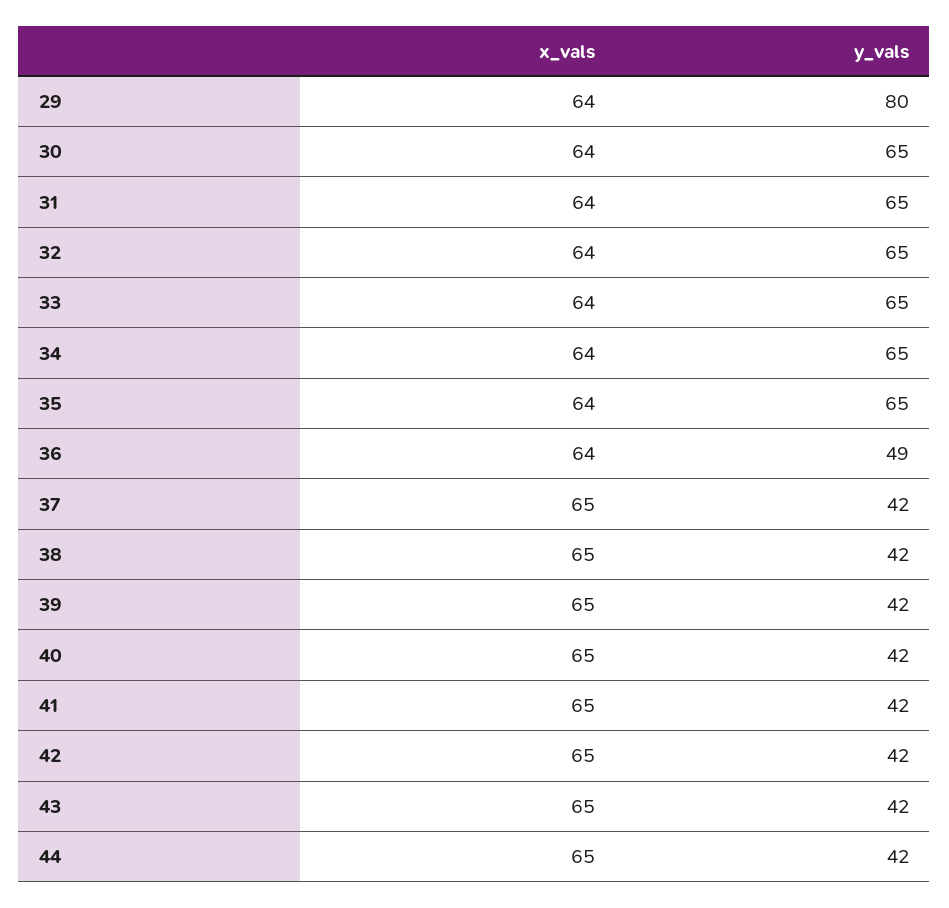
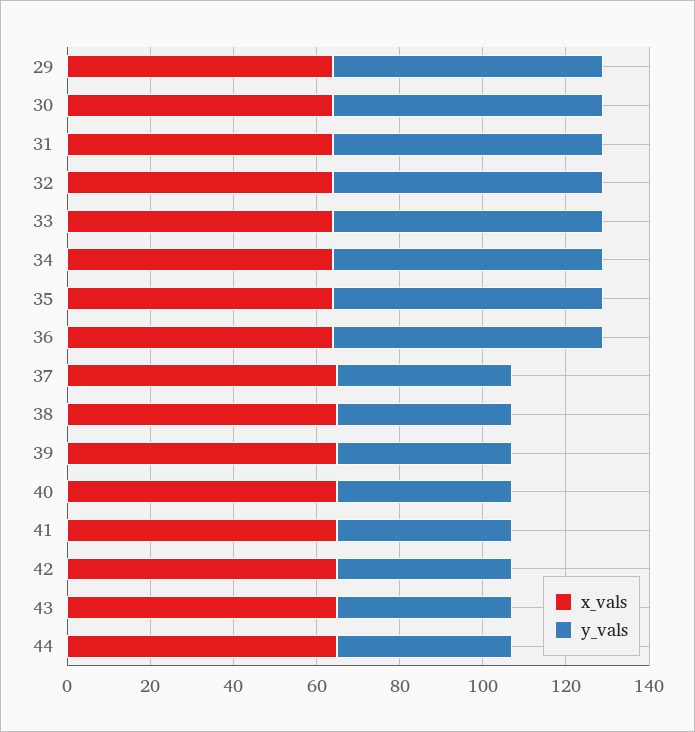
  {
    "x_vals": {
      "29": 64,
      "30": 64,
      "31": 64,
      "32": 64,
      "33": 64,
      "34": 64,
      "35": 64,
      "36": 64,
      "37": 65,
      "38": 65,
      "39": 65,
      "40": 65,
      "41": 65,
      "42": 65,
      "43": 65,
      "44": 65
    },
    "y_vals": {
-     "29": 80,
+     "29": 65,
      "30": 65,
      "31": 65,
      "32": 65,
      "33": 65,
      "34": 65,
      "35": 65,
-     "36": 49,
+     "36": 65,
      "37": 42,
      "38": 42,
      "39": 42,
      "40": 42,
      "41": 42,
      "42": 42,
      "43": 42,
      "44": 42
    }
  }

